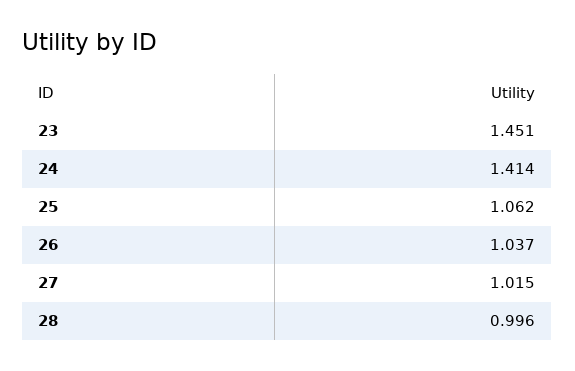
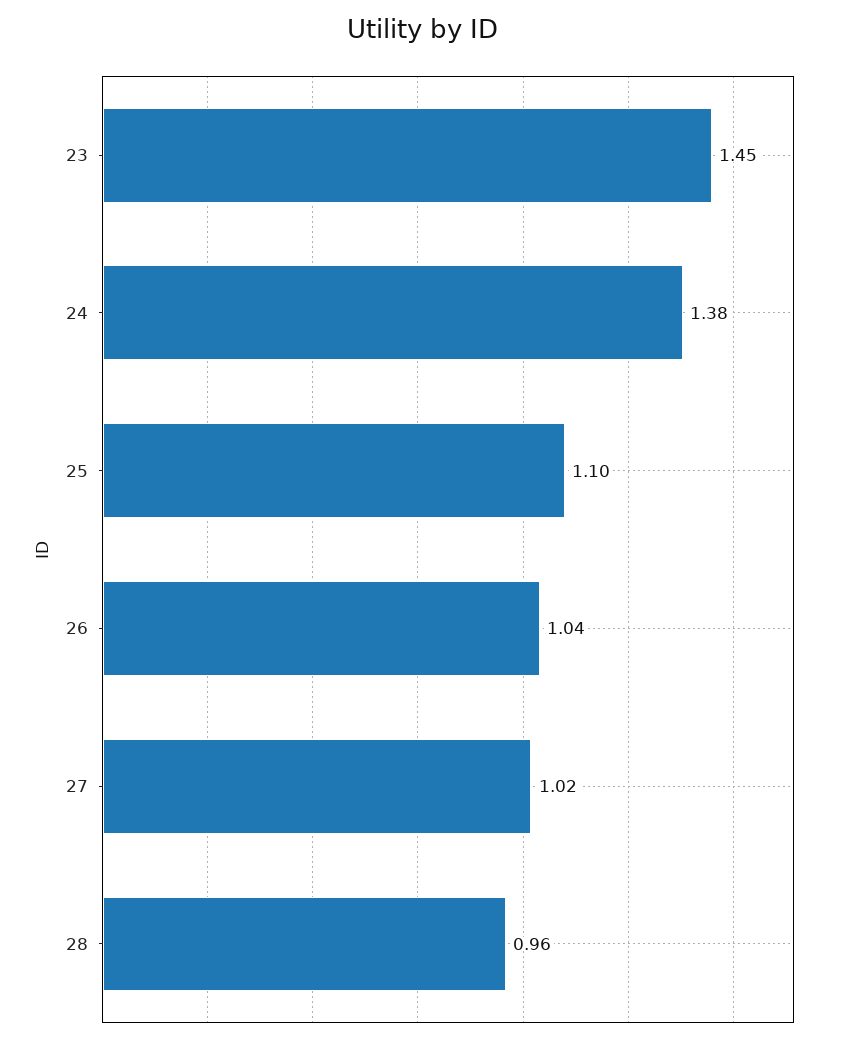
  {
    "23": 1.451,
-   "24": 1.414,
+   "24": 1.38,
-   "25": 1.062,
+   "25": 1.1,
    "26": 1.037,
    "27": 1.015,
-   "28": 0.996
+   "28": 0.96
  }

